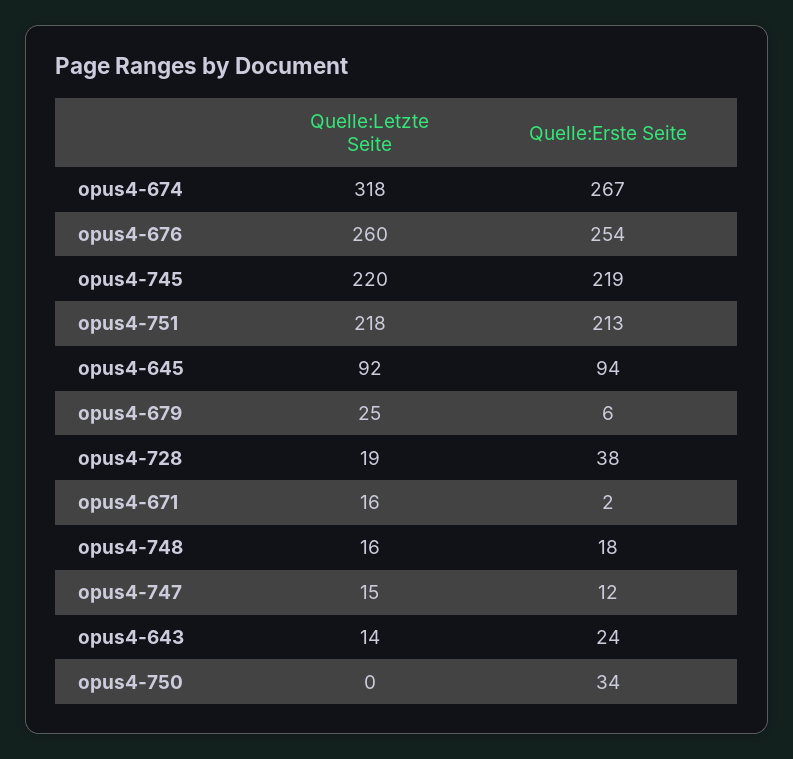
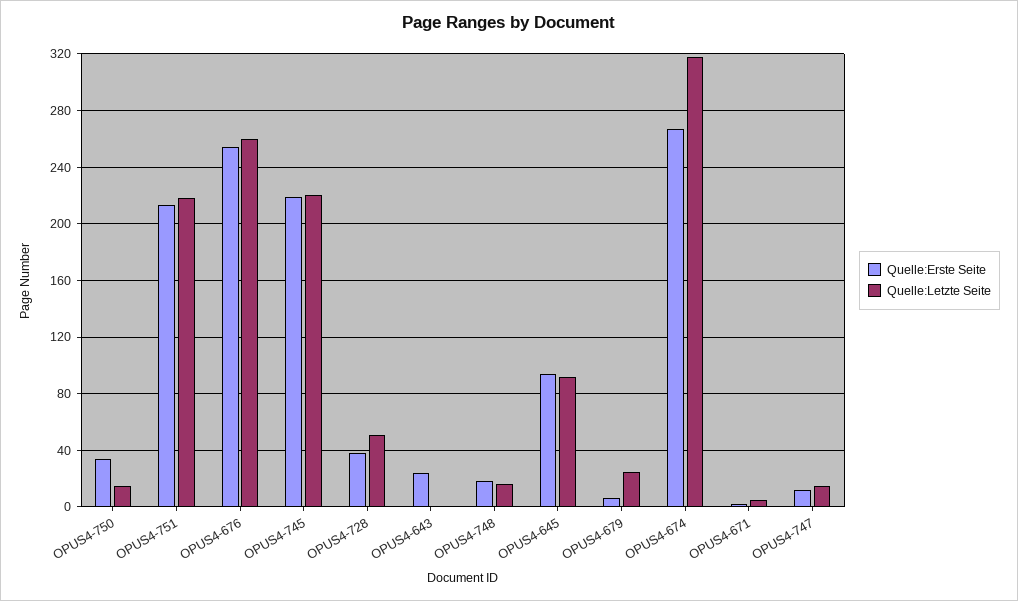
  {
    "Quelle:Letzte Seite": {
      "opus4-674": 318,
      "opus4-676": 260,
      "opus4-745": 220,
      "opus4-751": 218,
      "opus4-645": 92,
      "opus4-679": 25,
-     "opus4-728": 19,
+     "opus4-728": 50,
-     "opus4-671": 16,
+     "opus4-671": 5,
      "opus4-748": 16,
      "opus4-747": 15,
-     "opus4-643": 14,
+     "opus4-643": 0,
-     "opus4-750": 0
+     "opus4-750": 15
    },
    "Quelle:Erste Seite": {
      "opus4-674": 267,
      "opus4-676": 254,
      "opus4-745": 219,
      "opus4-751": 213,
      "opus4-645": 94,
      "opus4-679": 6,
      "opus4-728": 38,
      "opus4-671": 2,
      "opus4-748": 18,
      "opus4-747": 12,
      "opus4-643": 24,
      "opus4-750": 34
    }
  }

